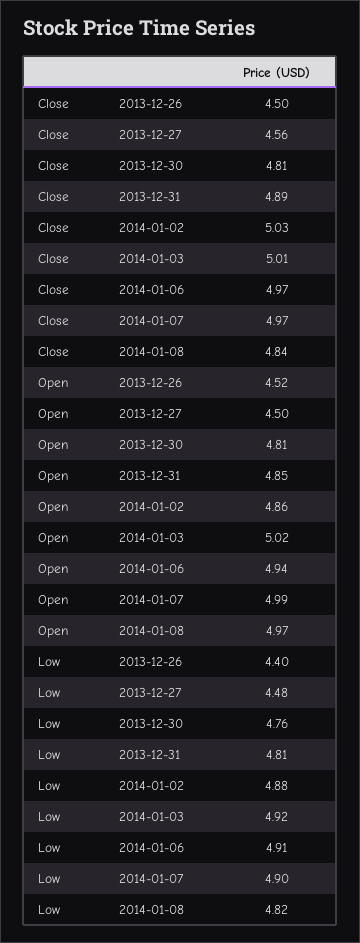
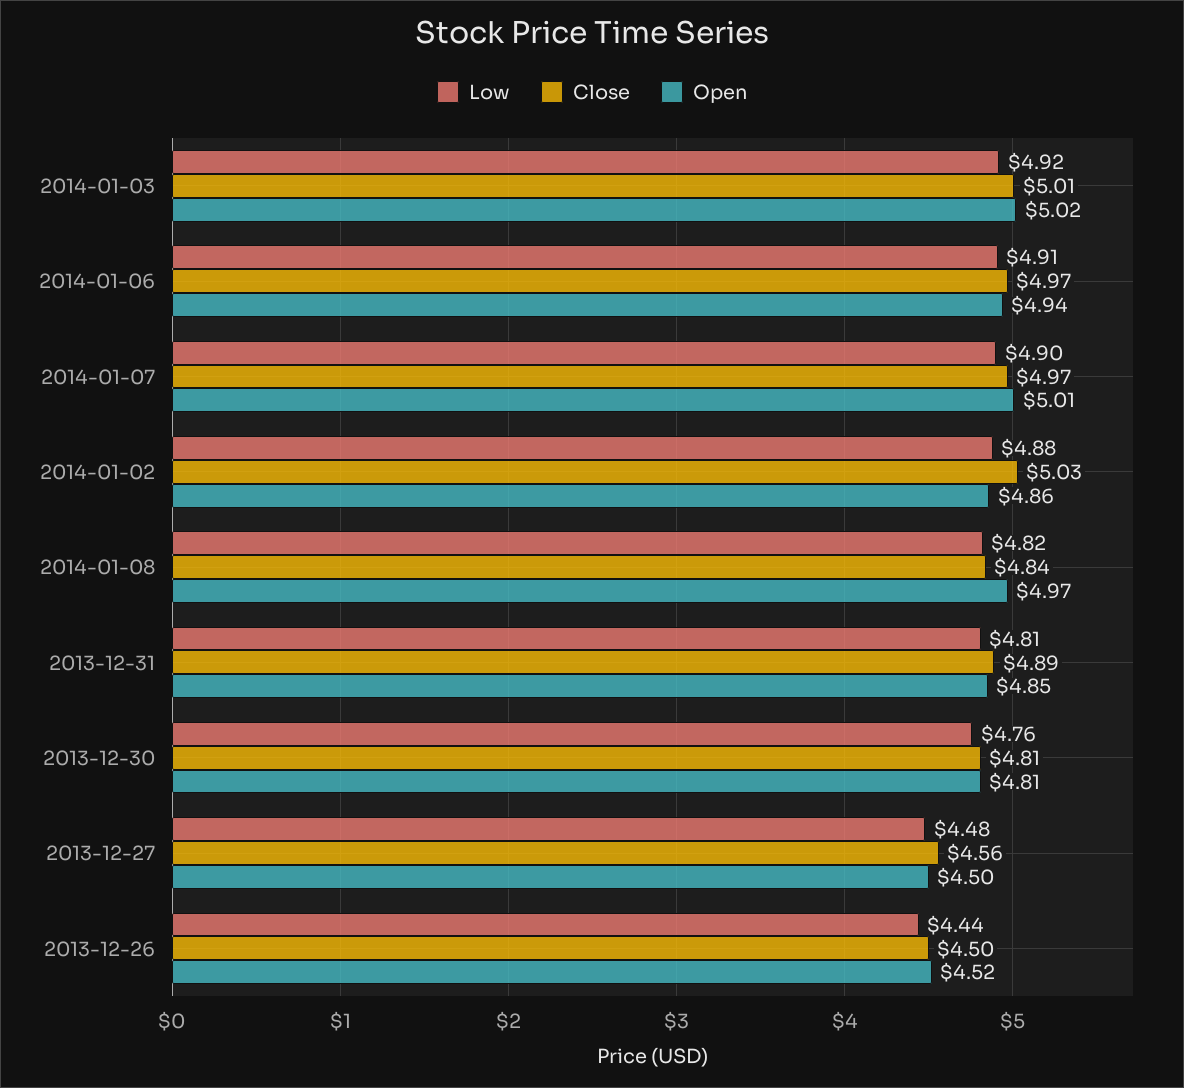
  {
    "Close": {
      "2013-12-26": 4.5,
      "2013-12-27": 4.56,
      "2013-12-30": 4.81,
      "2013-12-31": 4.89,
      "2014-01-02": 5.03,
      "2014-01-03": 5.01,
      "2014-01-06": 4.97,
      "2014-01-07": 4.97,
      "2014-01-08": 4.84
    },
    "Open": {
      "2013-12-26": 4.52,
      "2013-12-27": 4.5,
      "2013-12-30": 4.81,
      "2013-12-31": 4.85,
      "2014-01-02": 4.86,
      "2014-01-03": 5.02,
      "2014-01-06": 4.94,
-     "2014-01-07": 4.99,
+     "2014-01-07": 5.01,
      "2014-01-08": 4.97
    },
    "Low": {
-     "2013-12-26": 4.4,
+     "2013-12-26": 4.44,
      "2013-12-27": 4.48,
      "2013-12-30": 4.76,
      "2013-12-31": 4.81,
      "2014-01-02": 4.88,
      "2014-01-03": 4.92,
      "2014-01-06": 4.91,
      "2014-01-07": 4.9,
      "2014-01-08": 4.82
    }
  }

